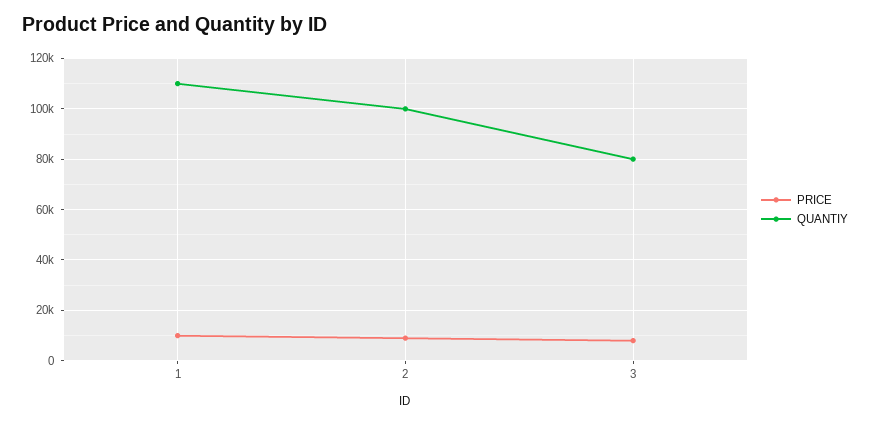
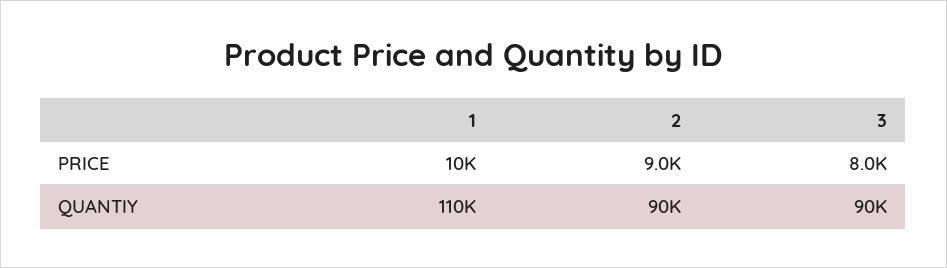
  {
    "PRICE": {
      "1": 10000,
      "2": 9000,
      "3": 8000
    },
    "QUANTIY": {
      "1": 110000,
-     "2": 100000,
+     "2": 90000,
-     "3": 80000
+     "3": 90000
    }
  }

